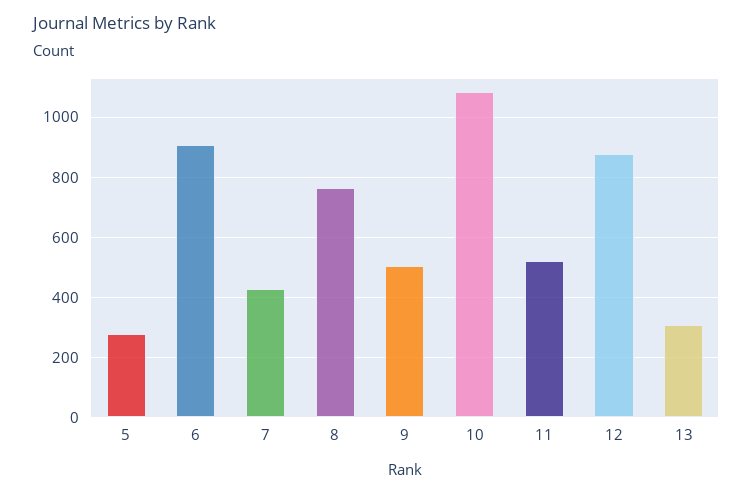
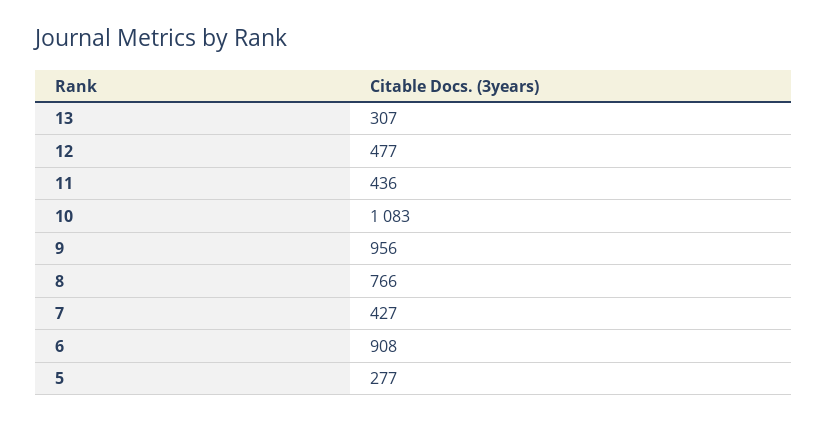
  {
    "5": 277,
    "6": 908,
    "7": 427,
    "8": 766,
-   "9": 500,
+   "9": 956,
    "10": 1083,
-   "11": 520,
+   "11": 436,
-   "12": 880,
+   "12": 477,
    "13": 307
  }

